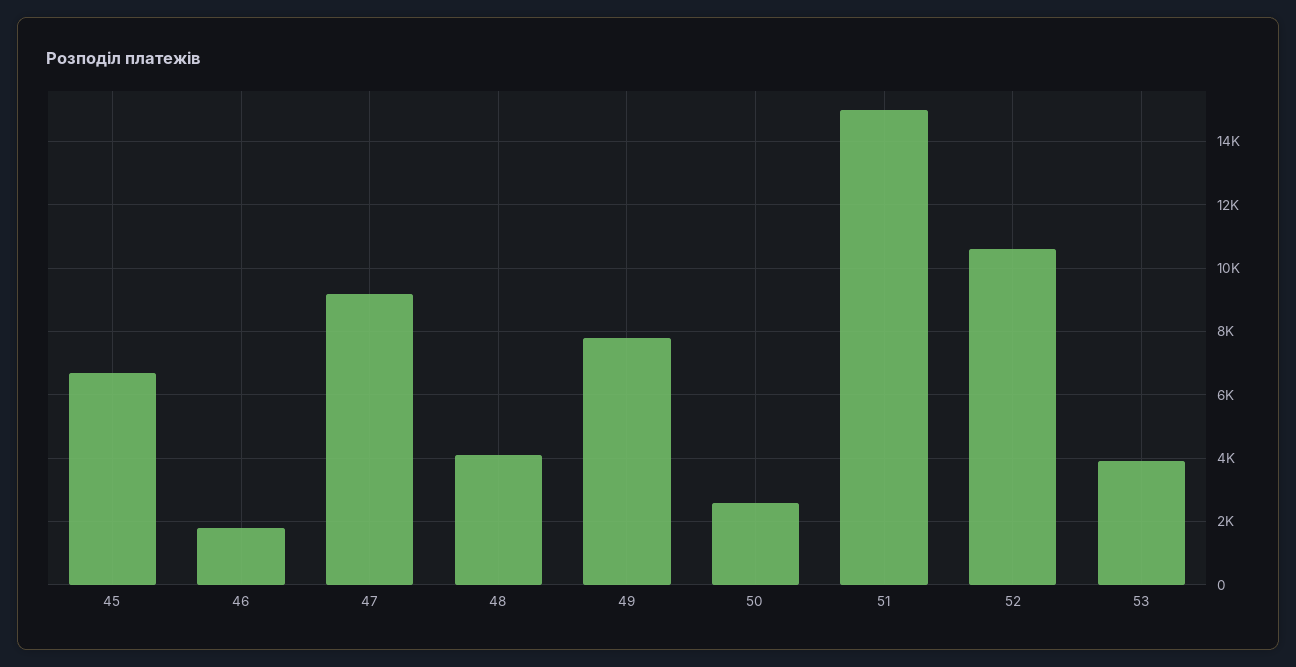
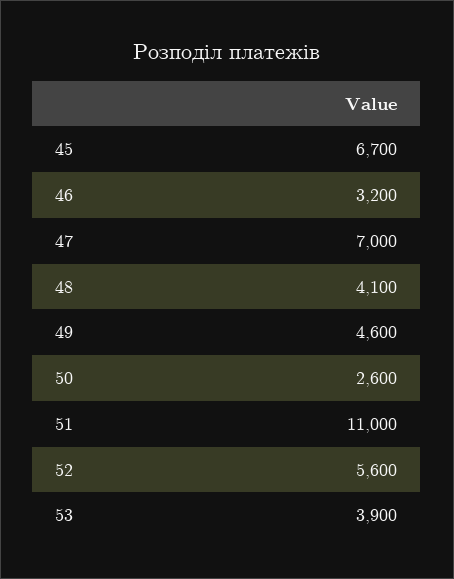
  {
    "45": 6700,
-   "46": 1800,
+   "46": 3200,
-   "47": 9200,
+   "47": 7000,
    "48": 4100,
-   "49": 7800,
+   "49": 4600,
    "50": 2600,
-   "51": 15000,
+   "51": 11000,
-   "52": 10600,
+   "52": 5600,
    "53": 3900
  }

